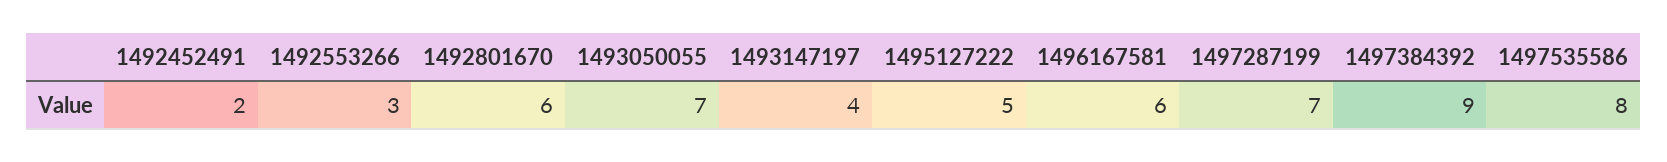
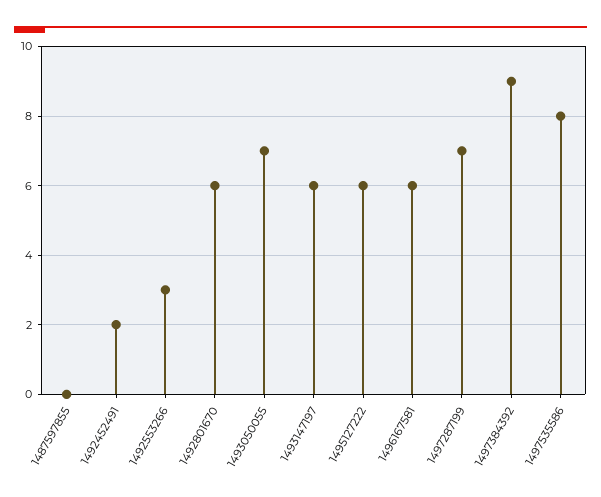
  {
    "1492452491": 2,
    "1492553266": 3,
    "1492801670": 6,
    "1493050055": 7,
-   "1493147197": 4,
+   "1493147197": 6,
-   "1495127222": 5,
+   "1495127222": 6,
    "1496167581": 6,
    "1497287199": 7,
    "1497384392": 9,
-   "1497535586": 8
+   "1497535586": 8,
+   "1487597855": 0
  }

